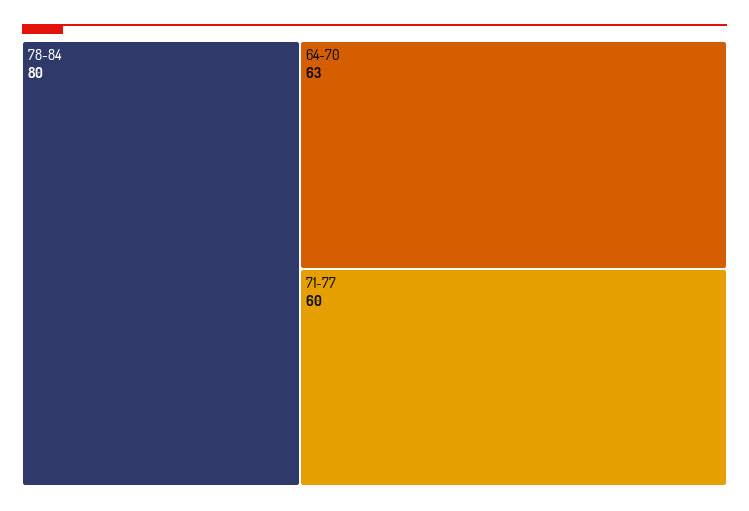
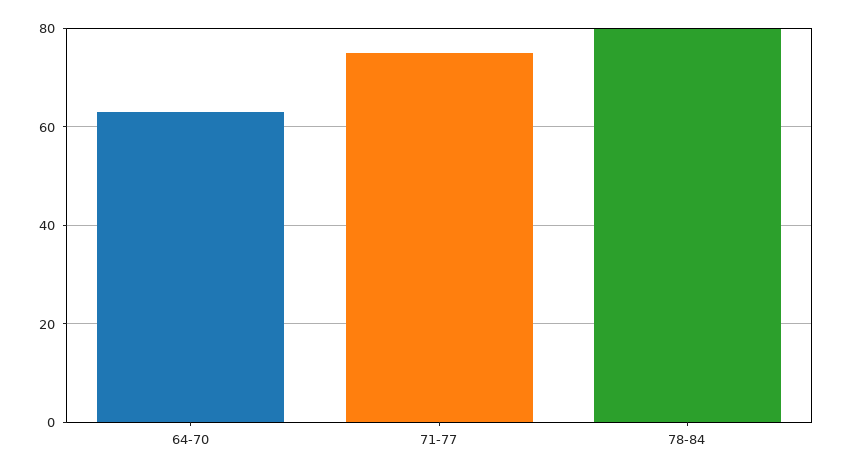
  {
    "78-84": 80,
    "64-70": 63,
-   "71-77": 60
+   "71-77": 75
  }

